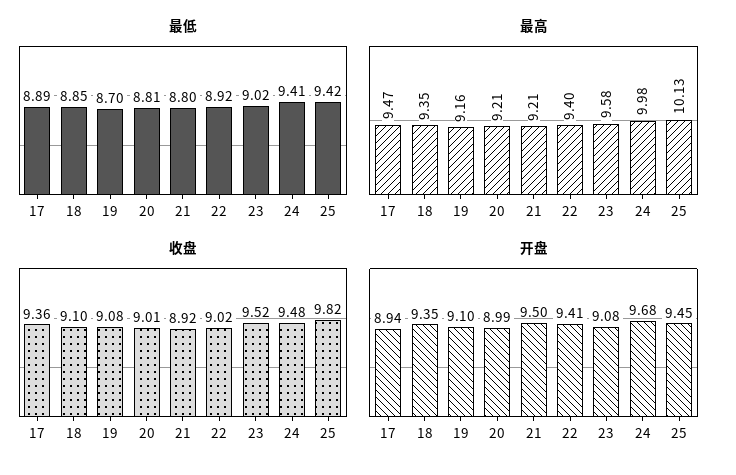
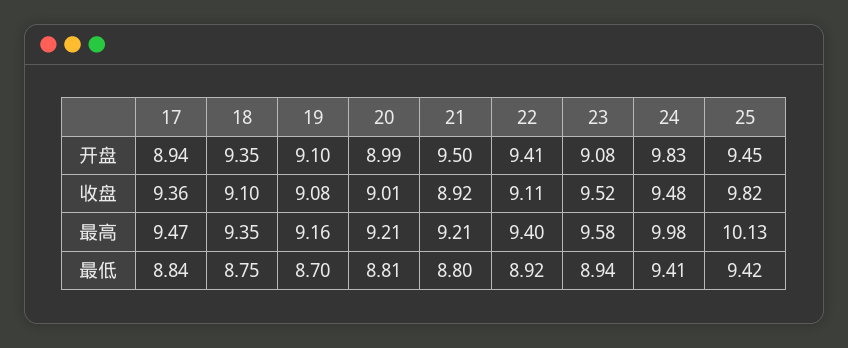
  {
    "最低": {
-     "17": 8.89,
+     "17": 8.84,
-     "18": 8.85,
+     "18": 8.75,
      "19": 8.7,
      "20": 8.81,
      "21": 8.8,
      "22": 8.92,
-     "23": 9.02,
+     "23": 8.94,
      "24": 9.41,
      "25": 9.42
    },
    "最高": {
      "17": 9.47,
      "18": 9.35,
      "19": 9.16,
      "20": 9.21,
      "21": 9.21,
      "22": 9.4,
      "23": 9.58,
      "24": 9.98,
      "25": 10.13
    },
    "收盘": {
      "17": 9.36,
      "18": 9.1,
      "19": 9.08,
      "20": 9.01,
      "21": 8.92,
-     "22": 9.02,
+     "22": 9.11,
      "23": 9.52,
      "24": 9.48,
      "25": 9.82
    },
    "开盘": {
      "17": 8.94,
      "18": 9.35,
      "19": 9.1,
      "20": 8.99,
      "21": 9.5,
      "22": 9.41,
      "23": 9.08,
-     "24": 9.68,
+     "24": 9.83,
      "25": 9.45
    }
  }

